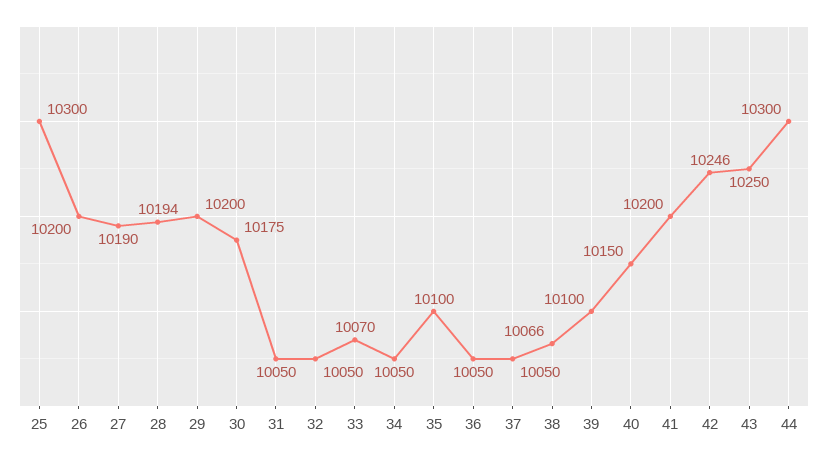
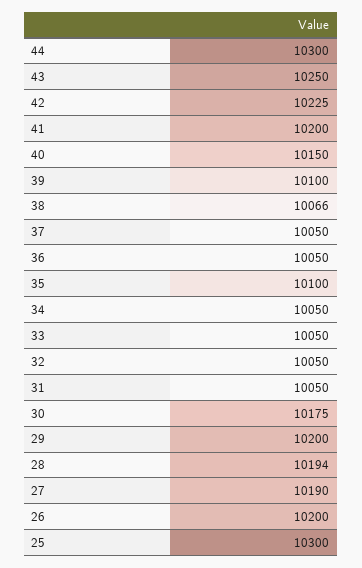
  {
    "25": 10300,
    "26": 10200,
    "27": 10190,
    "28": 10194,
    "29": 10200,
    "30": 10175,
    "31": 10050,
    "32": 10050,
-   "33": 10070,
+   "33": 10050,
    "34": 10050,
    "35": 10100,
    "36": 10050,
    "37": 10050,
    "38": 10066,
    "39": 10100,
    "40": 10150,
    "41": 10200,
-   "42": 10246,
+   "42": 10225,
    "43": 10250,
    "44": 10300
  }

